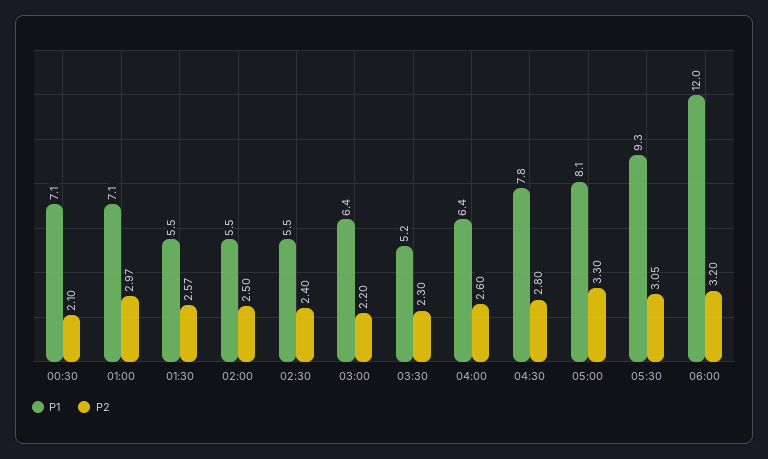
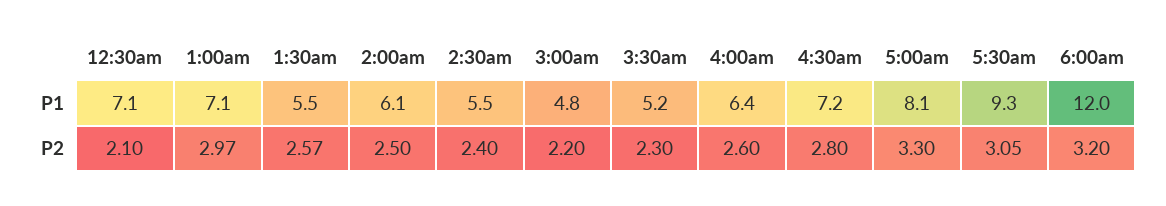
  {
    "P1": {
      "00:30": 7.1,
      "01:00": 7.1,
      "01:30": 5.5,
-     "02:00": 5.5,
+     "02:00": 6.1,
      "02:30": 5.5,
-     "03:00": 6.4,
+     "03:00": 4.8,
      "03:30": 5.2,
      "04:00": 6.4,
-     "04:30": 7.8,
+     "04:30": 7.2,
      "05:00": 8.1,
      "05:30": 9.3,
      "06:00": 12
    },
    "P2": {
      "00:30": 2.1,
      "01:00": 2.97,
      "01:30": 2.57,
      "02:00": 2.5,
      "02:30": 2.4,
      "03:00": 2.2,
      "03:30": 2.3,
      "04:00": 2.6,
      "04:30": 2.8,
      "05:00": 3.3,
      "05:30": 3.05,
      "06:00": 3.2
    }
  }

